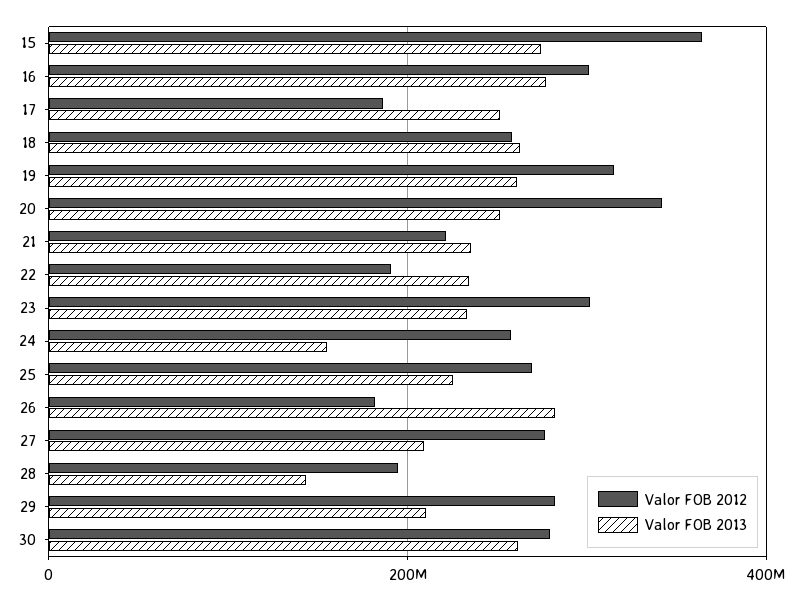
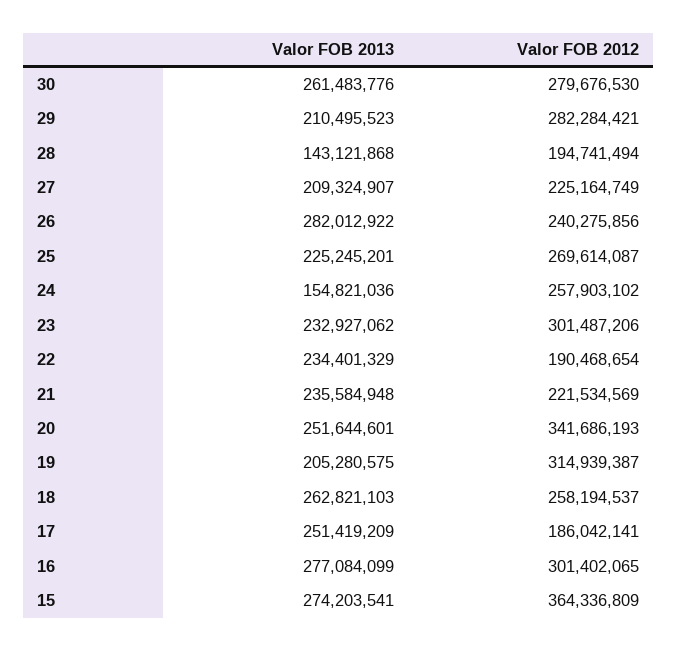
  {
    "Valor FOB 2012": {
      "15": 364336809,
      "16": 301402065,
      "17": 186042141,
      "18": 258194537,
      "19": 314939387,
      "20": 341686193,
      "21": 221534569,
      "22": 190468654,
      "23": 301487206,
      "24": 257903102,
      "25": 269614087,
-     "26": 180000000,
+     "26": 240275856,
-     "27": 280000000,
+     "27": 225164749,
      "28": 194741494,
      "29": 282284421,
      "30": 279676530
    },
    "Valor FOB 2013": {
      "15": 274203541,
      "16": 277084099,
      "17": 251419209,
      "18": 262821103,
-     "19": 260000000,
+     "19": 205280575,
      "20": 251644601,
      "21": 235584948,
      "22": 234401329,
      "23": 232927062,
      "24": 154821036,
      "25": 225245201,
      "26": 282012922,
      "27": 209324907,
      "28": 143121868,
      "29": 210495523,
      "30": 261483776
    }
  }

